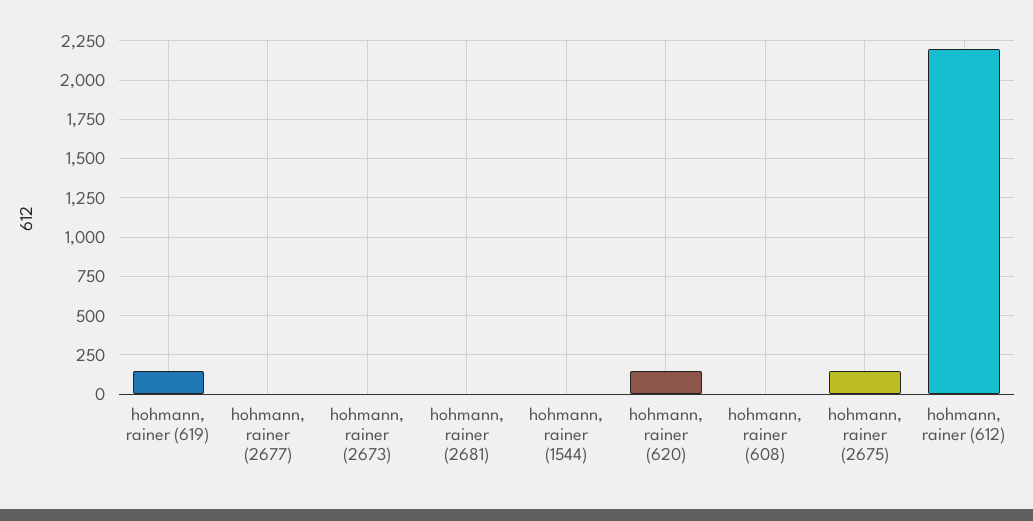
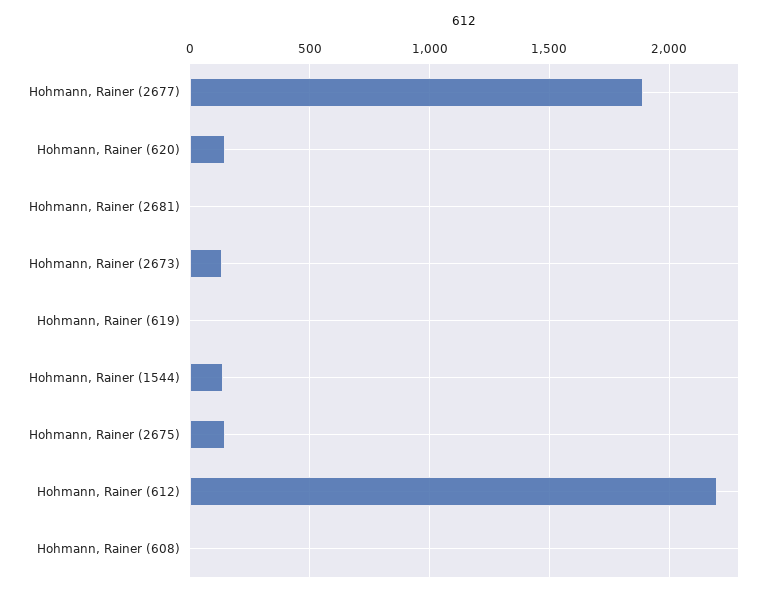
  {
-   "hohmann, rainer (619)": 150,
+   "hohmann, rainer (619)": 0,
-   "hohmann, rainer (2677)": 0,
+   "hohmann, rainer (2677)": 1900,
-   "hohmann, rainer (2673)": 0,
+   "hohmann, rainer (2673)": 150,
    "hohmann, rainer (2681)": 0,
-   "hohmann, rainer (1544)": 0,
+   "hohmann, rainer (1544)": 150,
    "hohmann, rainer (620)": 150,
    "hohmann, rainer (608)": 0,
    "hohmann, rainer (2675)": 150,
    "hohmann, rainer (612)": 2200
  }

